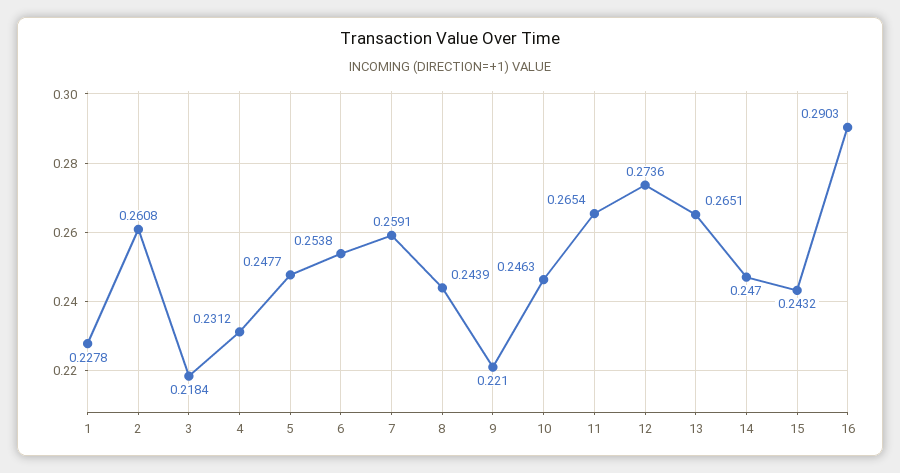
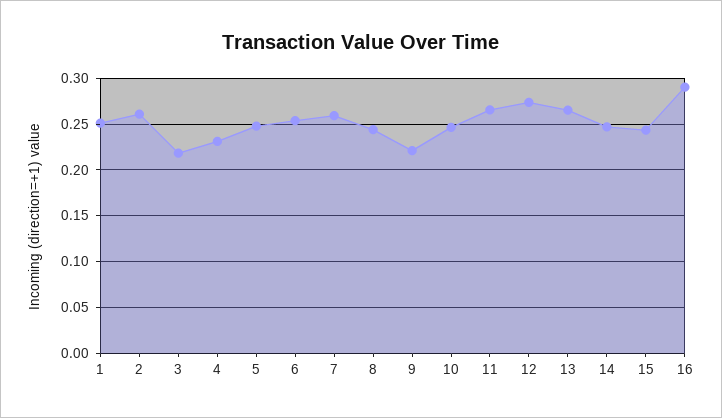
  {
-   "1": 0.2278,
+   "1": 0.25,
    "2": 0.2608,
    "3": 0.2184,
    "4": 0.2312,
    "5": 0.2477,
    "6": 0.2538,
    "7": 0.2591,
    "8": 0.2439,
    "9": 0.221,
    "10": 0.2463,
    "11": 0.2654,
    "12": 0.2736,
    "13": 0.2651,
    "14": 0.247,
    "15": 0.2432,
    "16": 0.2903
  }

